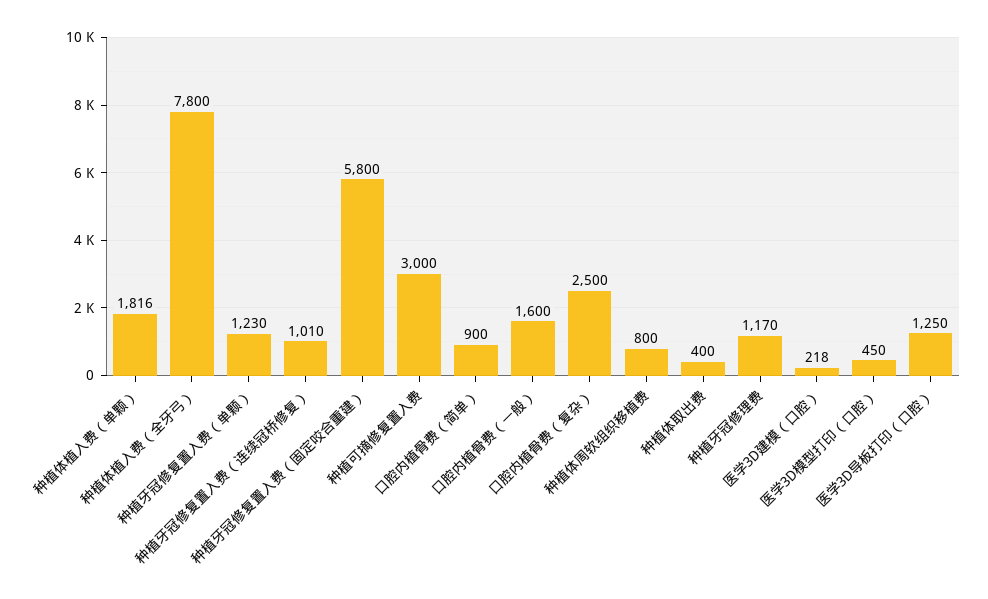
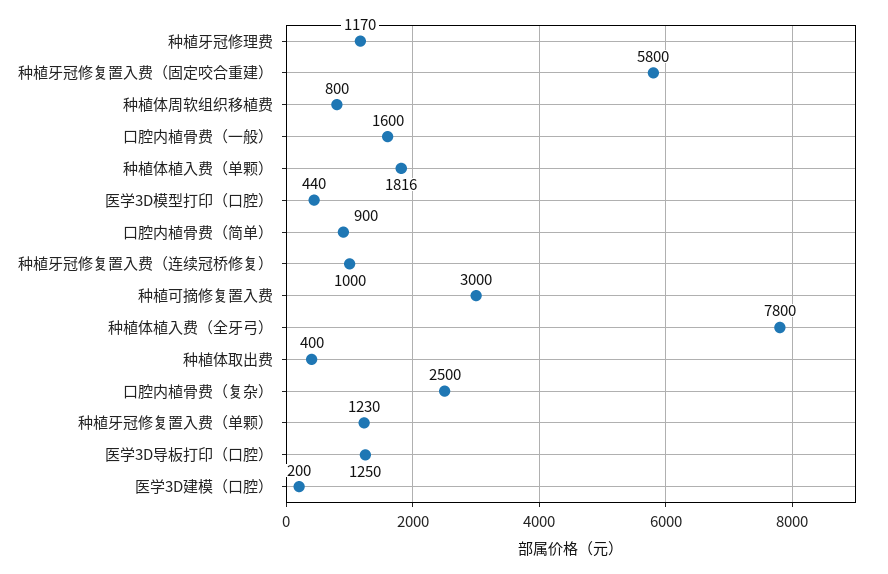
  {
    "种植体植入费（单颗）": 1816,
    "种植体植入费（全牙弓）": 7800,
    "种植牙冠修复置入费（单颗）": 1230,
-   "种植牙冠修复置入费（连续冠桥修复）": 1010,
+   "种植牙冠修复置入费（连续冠桥修复）": 1000,
    "种植牙冠修复置入费（固定咬合重建）": 5800,
    "种植可摘修复置入费": 3000,
    "口腔内植骨费（简单）": 900,
    "口腔内植骨费（一般）": 1600,
    "口腔内植骨费（复杂）": 2500,
    "种植体周软组织移植费": 800,
    "种植体取出费": 400,
    "种植牙冠修理费": 1170,
-   "医学3D建模（口腔）": 218,
+   "医学3D建模（口腔）": 200,
-   "医学3D模型打印（口腔）": 450,
+   "医学3D模型打印（口腔）": 440,
    "医学3D导板打印（口腔）": 1250
  }

